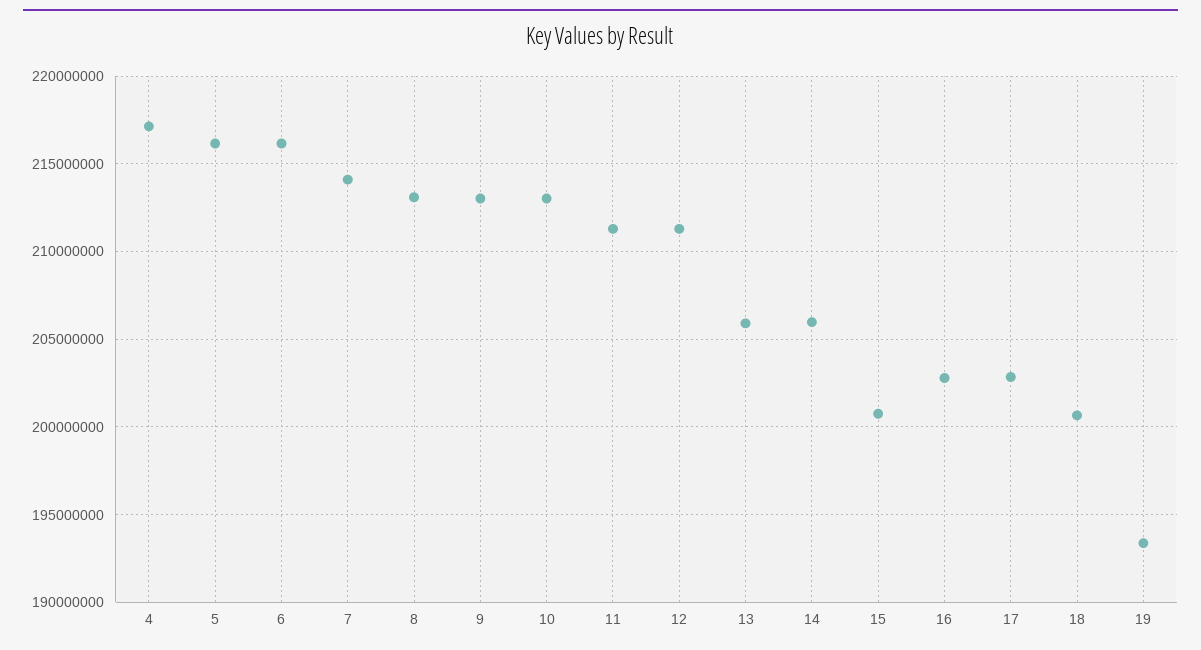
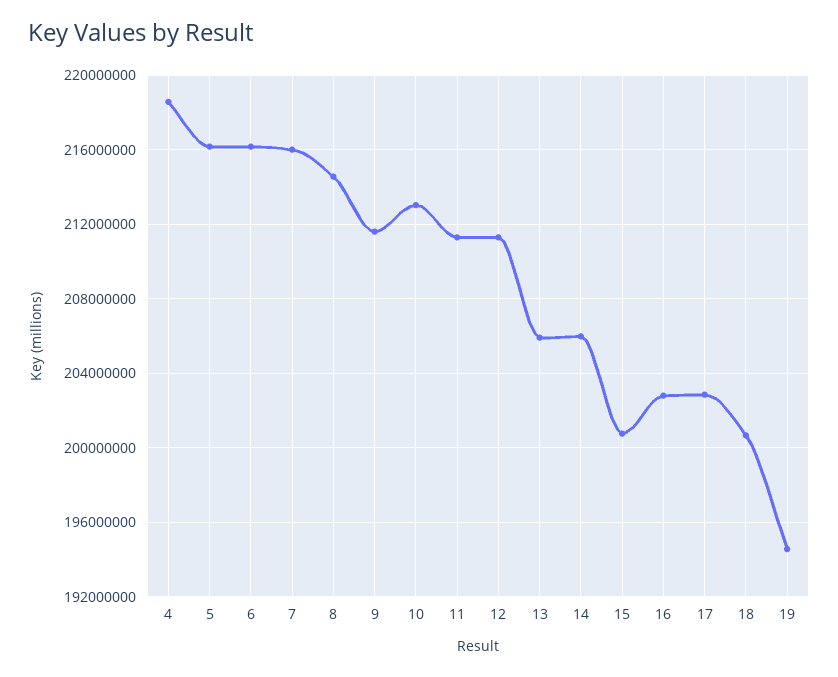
  {
-   "4": 217000000,
+   "4": 218500000,
    "5": 216000000,
    "6": 216000000,
-   "7": 214000000,
+   "7": 216000000,
-   "8": 213000000,
+   "8": 214500000,
-   "9": 213000000,
+   "9": 211500000,
    "10": 213000000,
    "11": 211500000,
    "12": 211500000,
    "13": 206000000,
    "14": 206000000,
    "15": 201000000,
    "16": 203000000,
    "17": 203000000,
    "18": 200500000,
-   "19": 193500000
+   "19": 194500000
  }

